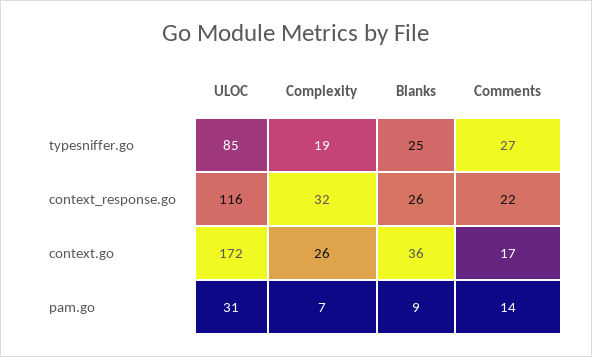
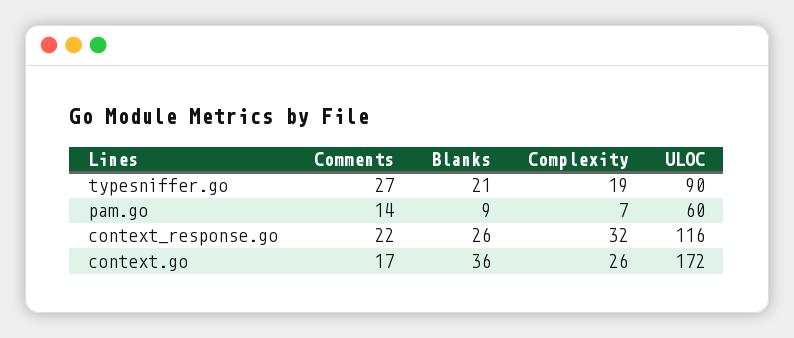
  {
    "ULOC": {
-     "typesniffer.go": 85,
+     "typesniffer.go": 90,
      "context_response.go": 116,
      "context.go": 172,
-     "pam.go": 31
+     "pam.go": 60
    },
    "Complexity": {
      "typesniffer.go": 19,
      "context_response.go": 32,
      "context.go": 26,
      "pam.go": 7
    },
    "Blanks": {
-     "typesniffer.go": 25,
+     "typesniffer.go": 21,
      "context_response.go": 26,
      "context.go": 36,
      "pam.go": 9
    },
    "Comments": {
      "typesniffer.go": 27,
      "context_response.go": 22,
      "context.go": 17,
      "pam.go": 14
    }
  }

